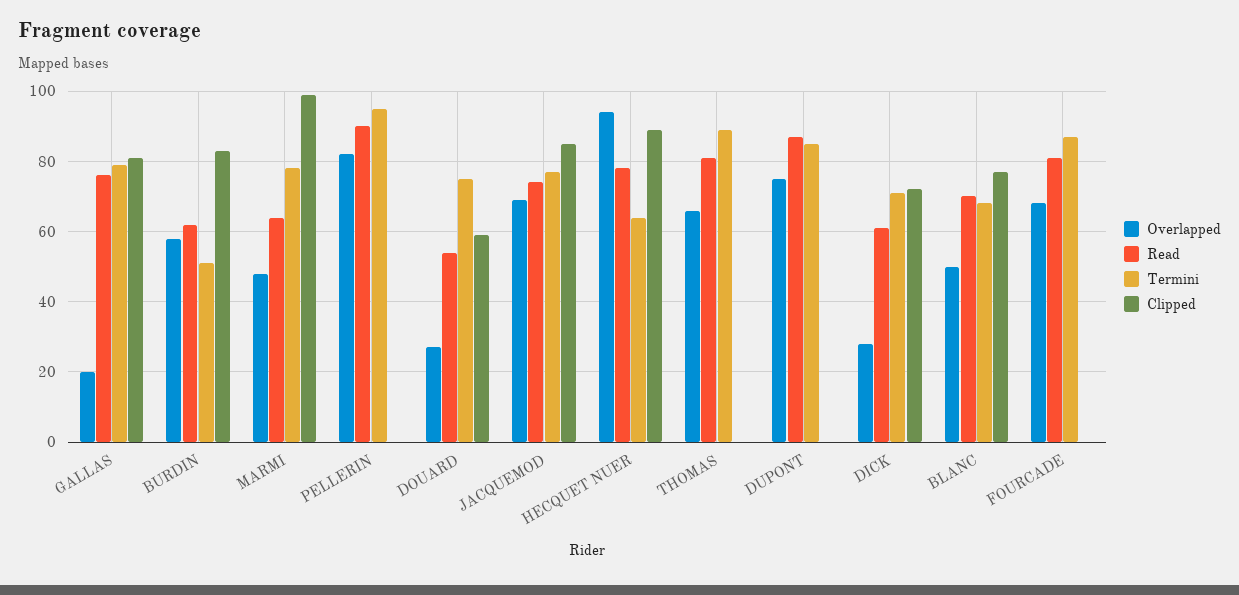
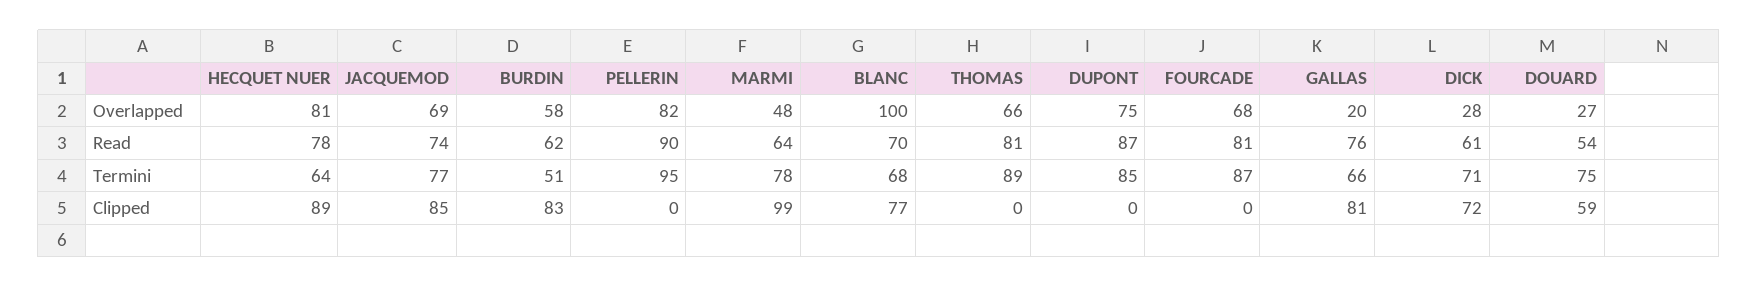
  {
    "Overlapped": {
      "GALLAS": 20,
      "BURDIN": 58,
      "MARMI": 48,
      "PELLERIN": 82,
      "DOUARD": 27,
      "JACQUEMOD": 69,
-     "HECQUET NUER": 95,
+     "HECQUET NUER": 81,
      "THOMAS": 66,
      "DUPONT": 75,
      "DICK": 28,
-     "BLANC": 50,
+     "BLANC": 100,
      "FOURCADE": 68
    },
    "Read": {
      "GALLAS": 76,
      "BURDIN": 62,
      "MARMI": 64,
      "PELLERIN": 90,
      "DOUARD": 54,
      "JACQUEMOD": 74,
      "HECQUET NUER": 78,
      "THOMAS": 81,
      "DUPONT": 87,
      "DICK": 61,
      "BLANC": 70,
      "FOURCADE": 81
    },
    "Termini": {
-     "GALLAS": 80,
+     "GALLAS": 66,
      "BURDIN": 51,
      "MARMI": 78,
      "PELLERIN": 95,
      "DOUARD": 75,
      "JACQUEMOD": 77,
      "HECQUET NUER": 64,
      "THOMAS": 89,
      "DUPONT": 85,
      "DICK": 71,
      "BLANC": 68,
      "FOURCADE": 87
    },
    "Clipped": {
      "GALLAS": 81,
      "BURDIN": 83,
      "MARMI": 99,
      "PELLERIN": 0,
      "DOUARD": 59,
      "JACQUEMOD": 85,
      "HECQUET NUER": 89,
      "THOMAS": 0,
      "DUPONT": 0,
      "DICK": 72,
      "BLANC": 77,
      "FOURCADE": 0
    }
  }

